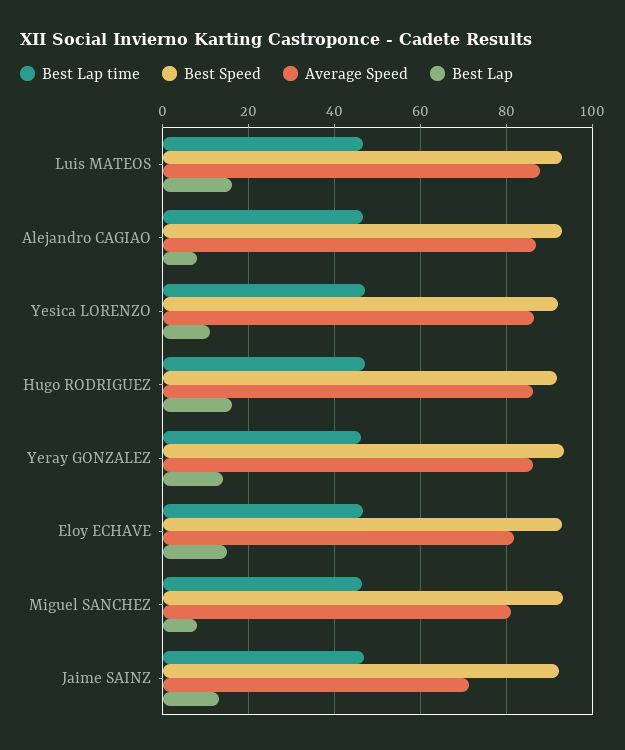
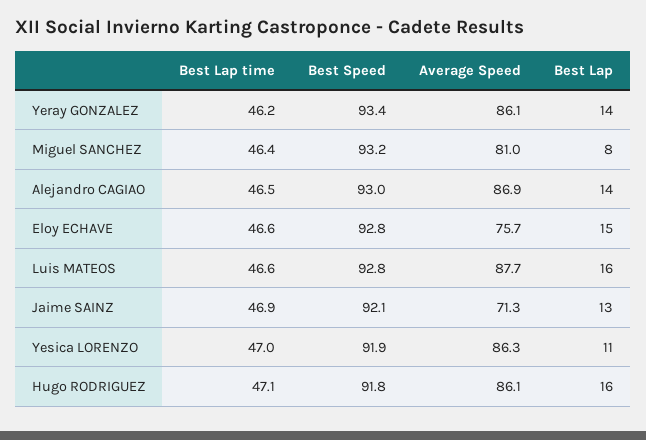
  {
    "Best Lap time": {
      "Luis MATEOS": 46.6,
      "Alejandro CAGIAO": 46.5,
      "Yesica LORENZO": 47,
      "Hugo RODRIGUEZ": 47.1,
      "Yeray GONZALEZ": 46.2,
      "Eloy ECHAVE": 46.6,
      "Miguel SANCHEZ": 46.4,
      "Jaime SAINZ": 46.9
    },
    "Best Speed": {
      "Luis MATEOS": 92.8,
      "Alejandro CAGIAO": 93,
      "Yesica LORENZO": 91.9,
      "Hugo RODRIGUEZ": 91.8,
      "Yeray GONZALEZ": 93.4,
      "Eloy ECHAVE": 92.8,
      "Miguel SANCHEZ": 93.2,
      "Jaime SAINZ": 92.1
    },
    "Average Speed": {
      "Luis MATEOS": 87.7,
      "Alejandro CAGIAO": 86.9,
      "Yesica LORENZO": 86.3,
      "Hugo RODRIGUEZ": 86.1,
      "Yeray GONZALEZ": 86.1,
-     "Eloy ECHAVE": 82,
+     "Eloy ECHAVE": 75.7,
      "Miguel SANCHEZ": 81,
      "Jaime SAINZ": 71.3
    },
    "Best Lap": {
      "Luis MATEOS": 16,
-     "Alejandro CAGIAO": 8,
+     "Alejandro CAGIAO": 14,
      "Yesica LORENZO": 11,
      "Hugo RODRIGUEZ": 16,
      "Yeray GONZALEZ": 14,
      "Eloy ECHAVE": 15,
      "Miguel SANCHEZ": 8,
      "Jaime SAINZ": 13
    }
  }

